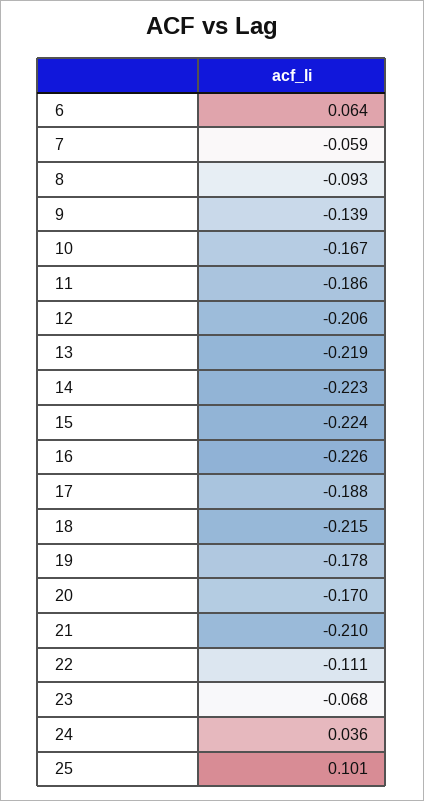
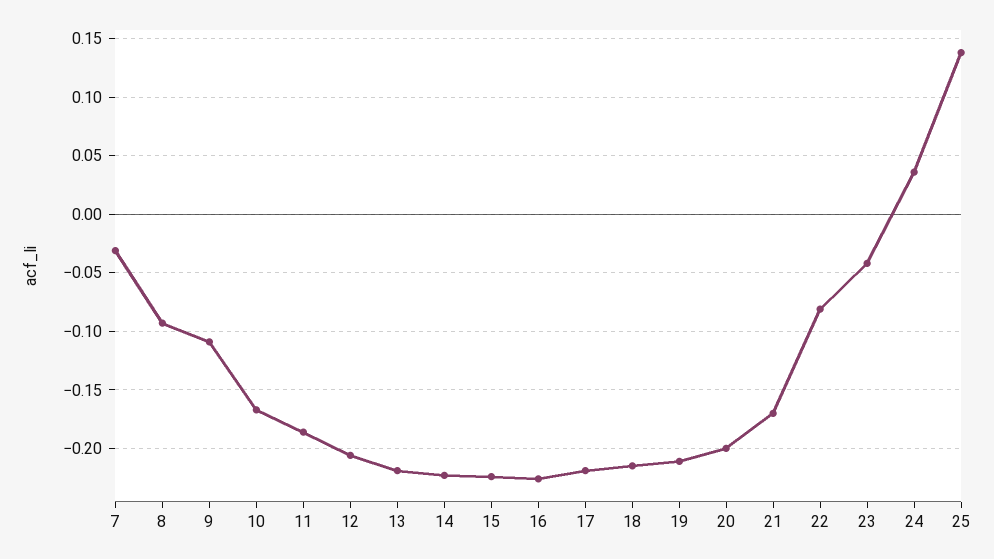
  {
-   "6": 0.064,
-   "7": -0.059,
+   "7": -0.03,
    "8": -0.093,
-   "9": -0.139,
+   "9": -0.11,
    "10": -0.167,
    "11": -0.186,
    "12": -0.206,
    "13": -0.219,
    "14": -0.223,
    "15": -0.224,
    "16": -0.226,
-   "17": -0.188,
+   "17": -0.22,
    "18": -0.215,
-   "19": -0.178,
+   "19": -0.21,
-   "20": -0.17,
+   "20": -0.2,
-   "21": -0.21,
+   "21": -0.17,
-   "22": -0.111,
+   "22": -0.08,
-   "23": -0.068,
+   "23": -0.04,
    "24": 0.036,
-   "25": 0.101
+   "25": 0.14
  }

